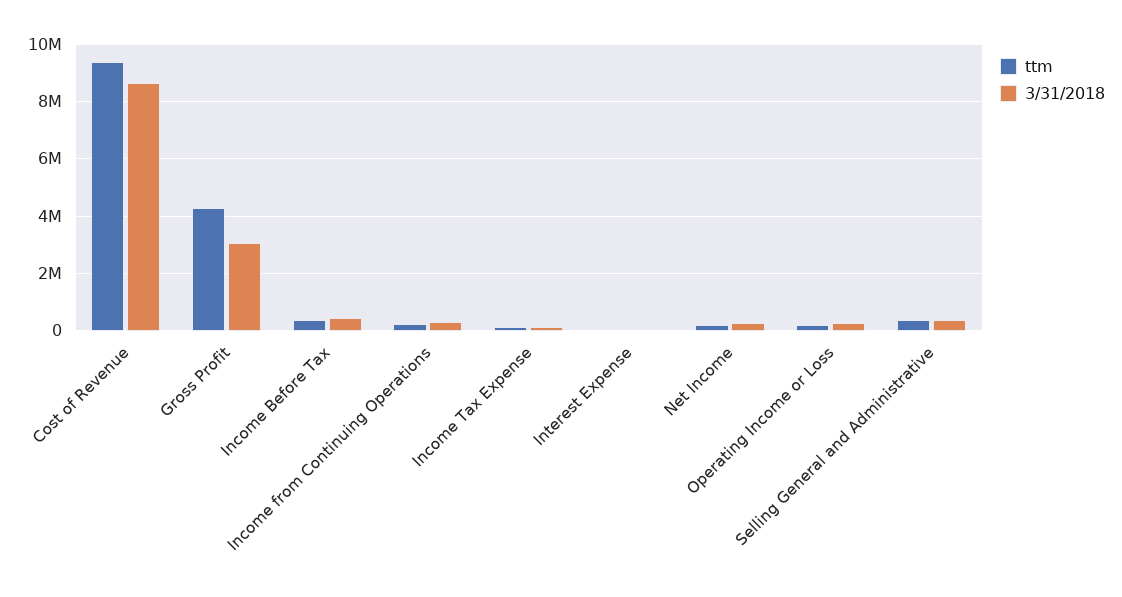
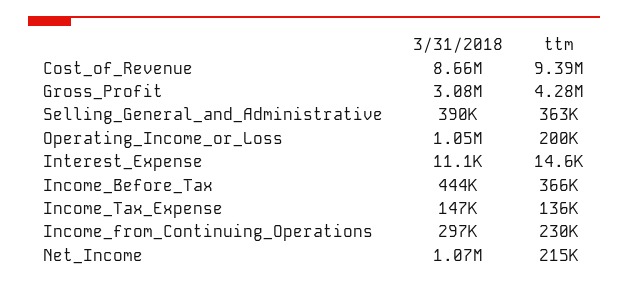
  {
    "ttm": {
      "Cost of Revenue": 9390000,
      "Gross Profit": 4280000,
      "Income Before Tax": 366000,
      "Income from Continuing Operations": 230000,
      "Income Tax Expense": 136000,
      "Interest Expense": 14600,
      "Net Income": 215000,
      "Operating Income or Loss": 200000,
      "Selling General and Administrative": 363000
    },
    "3/31/2018": {
      "Cost of Revenue": 8660000,
      "Gross Profit": 3080000,
      "Income Before Tax": 444000,
      "Income from Continuing Operations": 297000,
      "Income Tax Expense": 147000,
      "Interest Expense": 11100,
-     "Net Income": 250000,
+     "Net Income": 1070000,
-     "Operating Income or Loss": 250000,
+     "Operating Income or Loss": 1050000,
      "Selling General and Administrative": 390000
    }
  }

